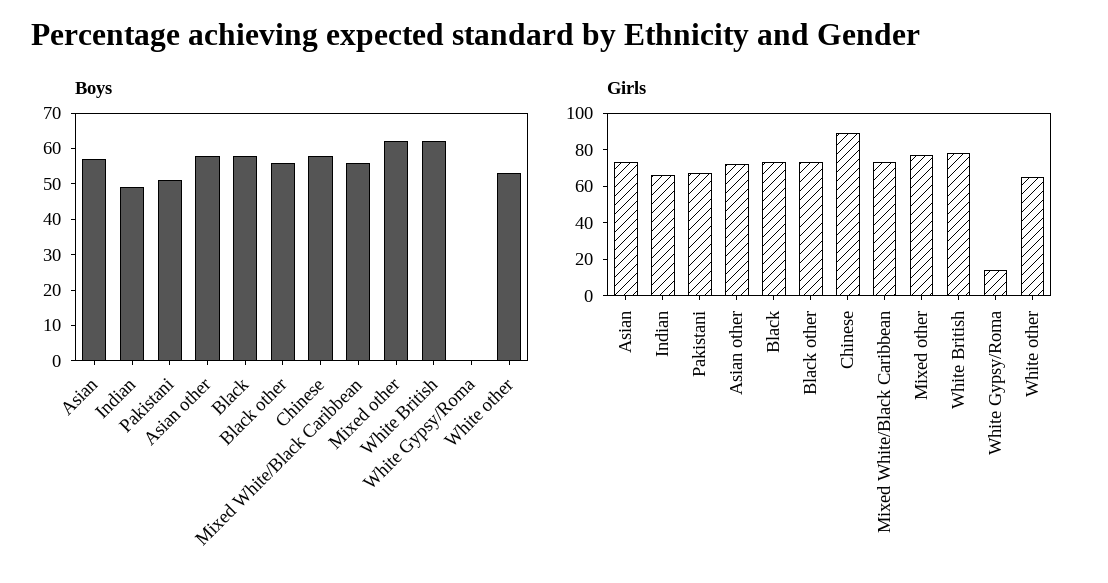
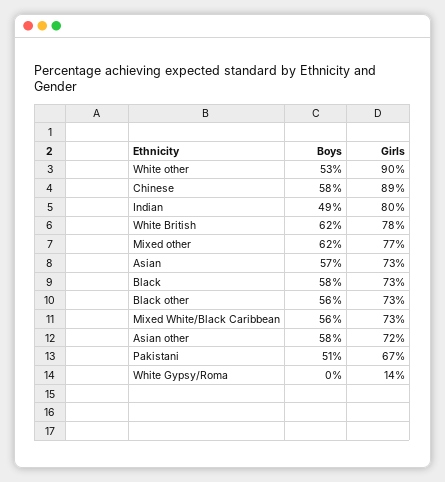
  {
    "Boys": {
      "Asian": 57,
      "Indian": 49,
      "Pakistani": 51,
      "Asian other": 58,
      "Black": 58,
      "Black other": 56,
      "Chinese": 58,
      "Mixed White/Black Caribbean": 56,
      "Mixed other": 62,
      "White British": 62,
      "White Gypsy/Roma": 0,
      "White other": 53
    },
    "Girls": {
      "Asian": 73,
-     "Indian": 65,
+     "Indian": 80,
      "Pakistani": 67,
      "Asian other": 72,
      "Black": 73,
      "Black other": 73,
      "Chinese": 89,
      "Mixed White/Black Caribbean": 73,
      "Mixed other": 77,
      "White British": 78,
      "White Gypsy/Roma": 14,
-     "White other": 65
+     "White other": 90
    }
  }

